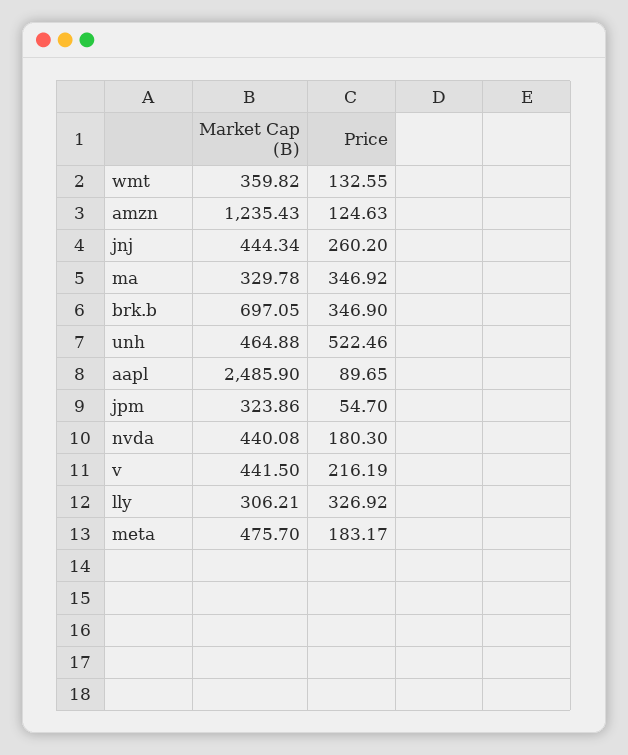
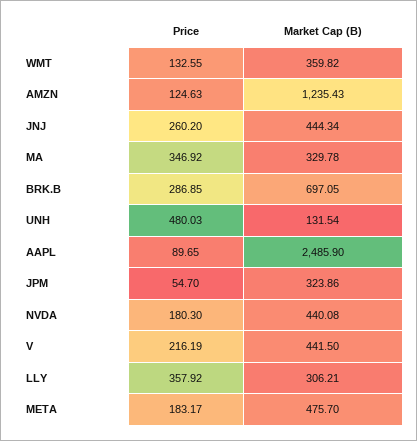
  {
    "Market Cap (B)": {
      "wmt": 359.82,
      "amzn": 1235.43,
      "jnj": 444.34,
      "ma": 329.78,
      "brk.b": 697.05,
-     "unh": 464.88,
+     "unh": 131.54,
      "aapl": 2485.9,
      "jpm": 323.86,
      "nvda": 440.08,
      "v": 441.5,
      "lly": 306.21,
      "meta": 475.7
    },
    "Price": {
      "wmt": 132.55,
      "amzn": 124.63,
      "jnj": 260.2,
      "ma": 346.92,
-     "brk.b": 346.9,
+     "brk.b": 286.85,
-     "unh": 522.46,
+     "unh": 480.03,
      "aapl": 89.65,
      "jpm": 54.7,
      "nvda": 180.3,
      "v": 216.19,
-     "lly": 326.92,
+     "lly": 357.92,
      "meta": 183.17
    }
  }

